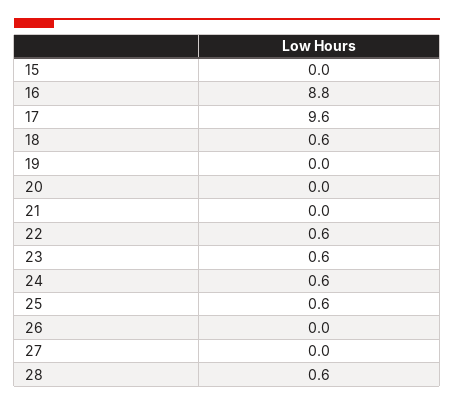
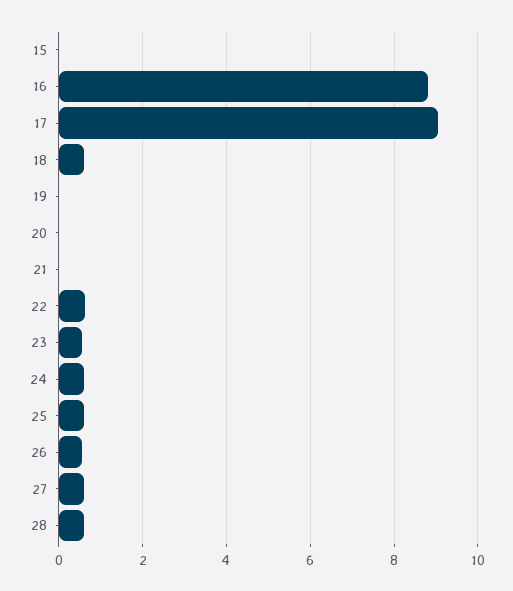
  {
    "15": 0,
    "16": 8.8,
-   "17": 9.6,
+   "17": 9,
    "18": 0.6,
    "19": 0,
    "20": 0,
    "21": 0,
    "22": 0.6,
    "23": 0.6,
    "24": 0.6,
    "25": 0.6,
-   "26": 0,
+   "26": 0.6,
-   "27": 0,
+   "27": 0.6,
    "28": 0.6
  }

